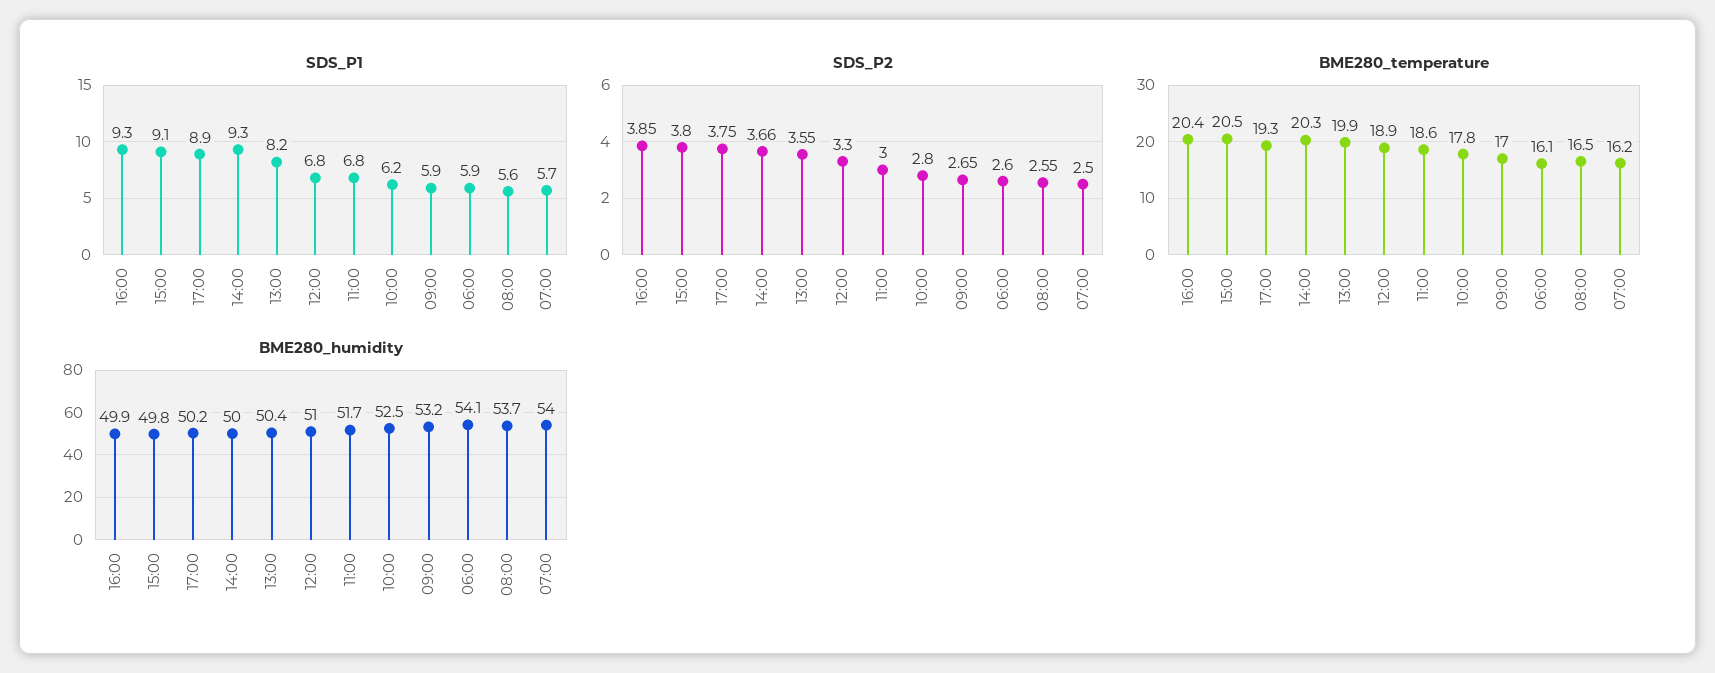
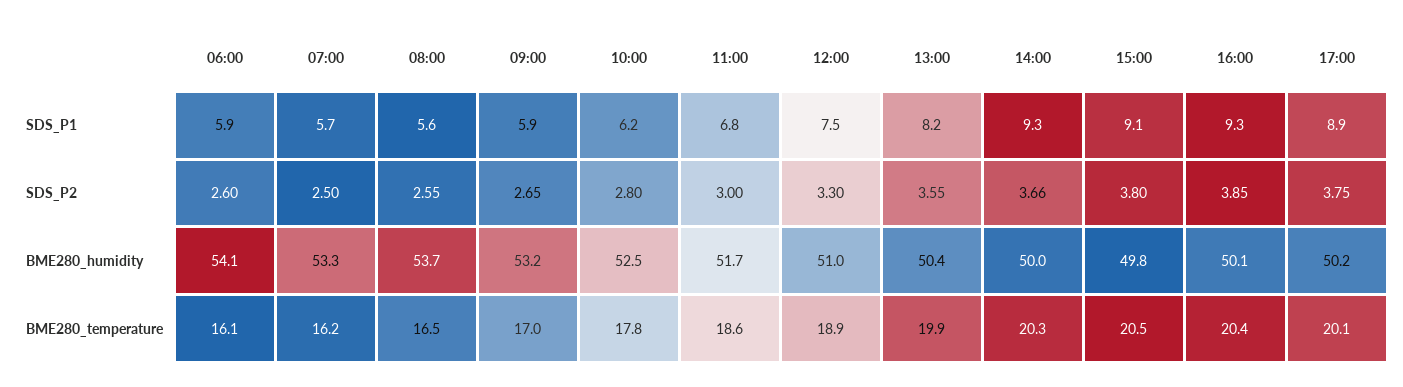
  {
    "SDS_P1": {
      "16:00": 9.3,
      "15:00": 9.1,
      "17:00": 8.9,
      "14:00": 9.3,
      "13:00": 8.2,
-     "12:00": 6.8,
+     "12:00": 7.5,
      "11:00": 6.8,
      "10:00": 6.2,
      "09:00": 5.9,
      "06:00": 5.9,
      "08:00": 5.6,
      "07:00": 5.7
    },
    "SDS_P2": {
      "16:00": 3.85,
      "15:00": 3.8,
      "17:00": 3.75,
      "14:00": 3.66,
      "13:00": 3.55,
      "12:00": 3.3,
      "11:00": 3,
      "10:00": 2.8,
      "09:00": 2.65,
      "06:00": 2.6,
      "08:00": 2.55,
      "07:00": 2.5
    },
    "BME280_temperature": {
      "16:00": 20.4,
      "15:00": 20.5,
-     "17:00": 19.3,
+     "17:00": 20.1,
      "14:00": 20.3,
      "13:00": 19.9,
      "12:00": 18.9,
      "11:00": 18.6,
      "10:00": 17.8,
      "09:00": 17,
      "06:00": 16.1,
      "08:00": 16.5,
      "07:00": 16.2
    },
    "BME280_humidity": {
-     "16:00": 49.9,
+     "16:00": 50.1,
      "15:00": 49.8,
      "17:00": 50.2,
      "14:00": 50,
      "13:00": 50.4,
      "12:00": 51,
      "11:00": 51.7,
      "10:00": 52.5,
      "09:00": 53.2,
      "06:00": 54.1,
      "08:00": 53.7,
-     "07:00": 54
+     "07:00": 53.3
    }
  }

